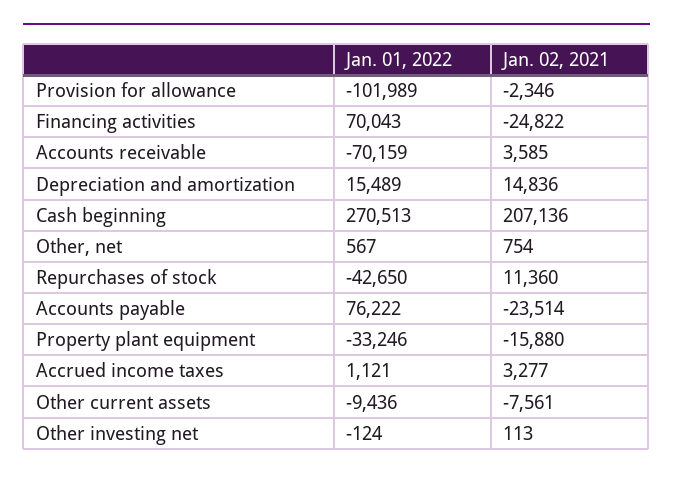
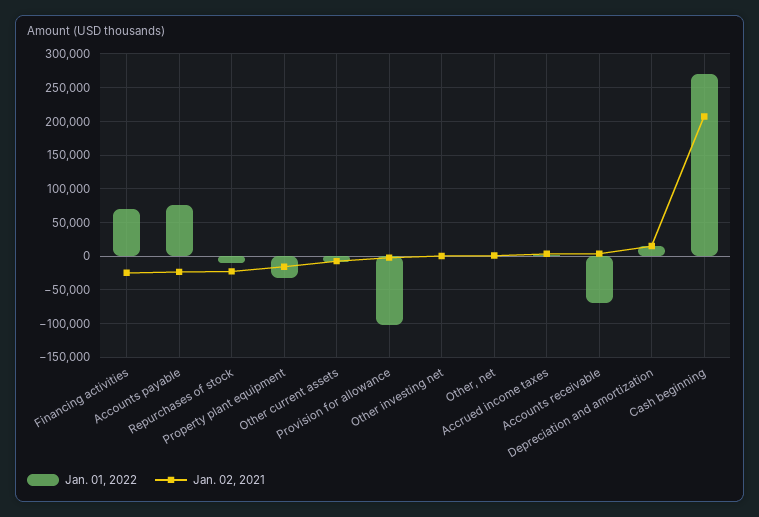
  {
    "Jan. 01, 2022": {
      "Provision for allowance": -101989,
      "Financing activities": 70043,
      "Accounts receivable": -70159,
      "Depreciation and amortization": 15489,
      "Cash beginning": 270513,
      "Other, net": 567,
-     "Repurchases of stock": -42650,
+     "Repurchases of stock": -10000,
      "Accounts payable": 76222,
      "Property plant equipment": -33246,
      "Accrued income taxes": 1121,
      "Other current assets": -9436,
      "Other investing net": -124
    },
    "Jan. 02, 2021": {
      "Provision for allowance": -2346,
      "Financing activities": -24822,
      "Accounts receivable": 3585,
      "Depreciation and amortization": 14836,
      "Cash beginning": 207136,
      "Other, net": 754,
-     "Repurchases of stock": 11360,
+     "Repurchases of stock": -20000,
      "Accounts payable": -23514,
      "Property plant equipment": -15880,
      "Accrued income taxes": 3277,
      "Other current assets": -7561,
      "Other investing net": 113
    }
  }

